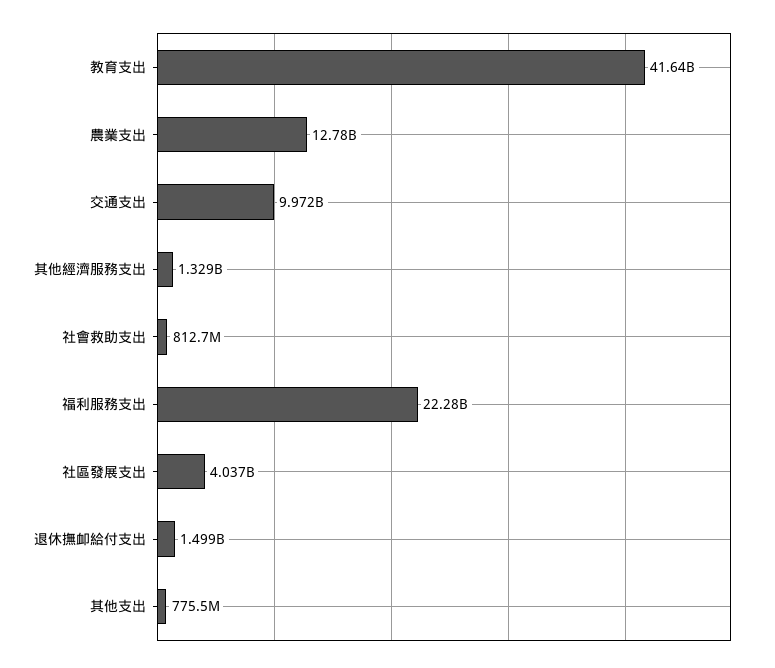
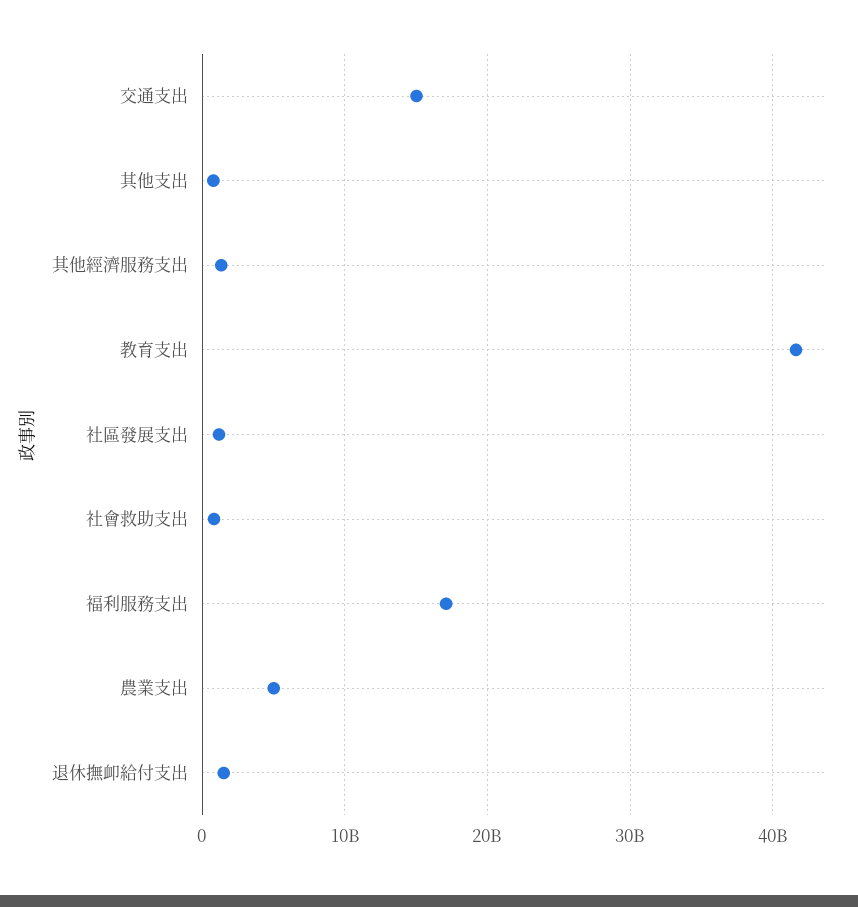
  {
    "教育支出": 41640000000,
-   "農業支出": 12780000000,
+   "農業支出": 5000000000,
-   "交通支出": 9972000000,
+   "交通支出": 15000000000,
    "其他經濟服務支出": 1329000000,
    "社會救助支出": 812700000,
-   "福利服務支出": 22280000000,
+   "福利服務支出": 17000000000,
-   "社區發展支出": 4037000000,
+   "社區發展支出": 1000000000,
    "退休撫卹給付支出": 1499000000,
    "其他支出": 775500000
  }

